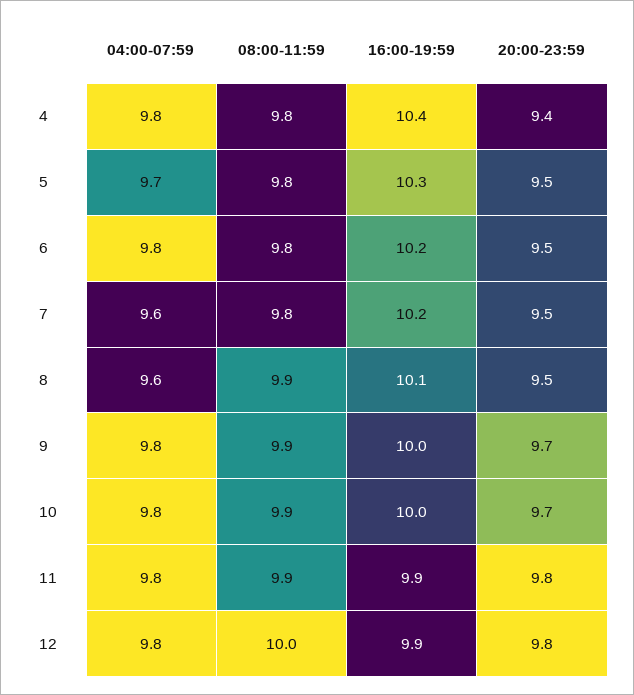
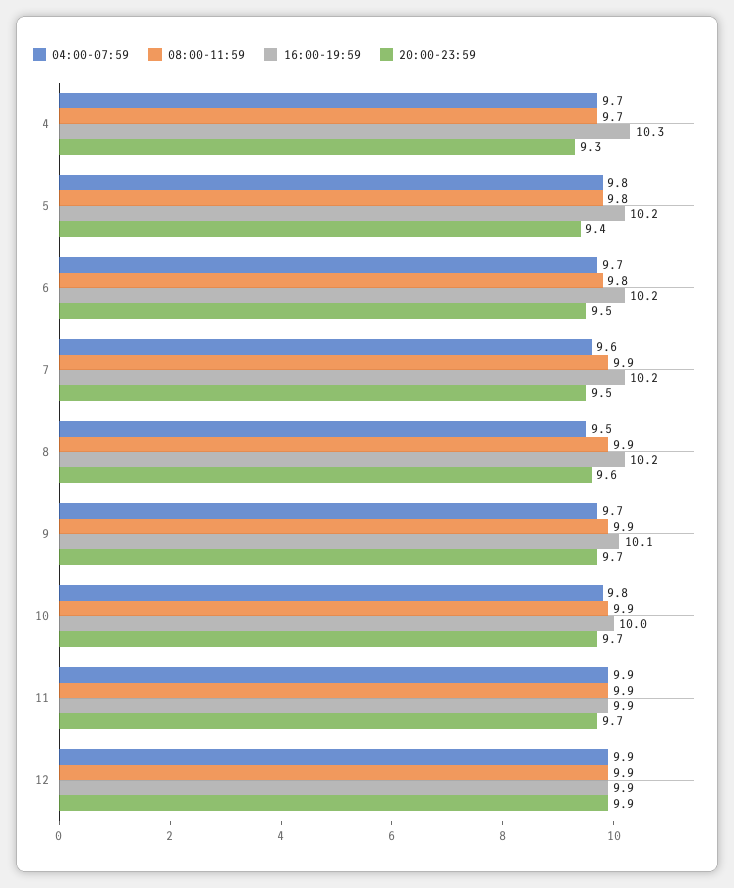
  {
    "04:00-07:59": {
-     "4": 9.8,
+     "4": 9.7,
-     "5": 9.7,
+     "5": 9.8,
-     "6": 9.8,
+     "6": 9.7,
      "7": 9.6,
-     "8": 9.6,
+     "8": 9.5,
-     "9": 9.8,
+     "9": 9.7,
      "10": 9.8,
-     "11": 9.8,
+     "11": 9.9,
-     "12": 9.8
+     "12": 9.9
    },
    "08:00-11:59": {
-     "4": 9.8,
+     "4": 9.7,
      "5": 9.8,
      "6": 9.8,
-     "7": 9.8,
+     "7": 9.9,
      "8": 9.9,
      "9": 9.9,
      "10": 9.9,
      "11": 9.9,
-     "12": 10
+     "12": 9.9
    },
    "16:00-19:59": {
-     "4": 10.4,
+     "4": 10.3,
-     "5": 10.3,
+     "5": 10.2,
      "6": 10.2,
      "7": 10.2,
-     "8": 10.1,
+     "8": 10.2,
-     "9": 10,
+     "9": 10.1,
      "10": 10,
      "11": 9.9,
      "12": 9.9
    },
    "20:00-23:59": {
-     "4": 9.4,
+     "4": 9.3,
-     "5": 9.5,
+     "5": 9.4,
      "6": 9.5,
      "7": 9.5,
-     "8": 9.5,
+     "8": 9.6,
      "9": 9.7,
      "10": 9.7,
-     "11": 9.8,
+     "11": 9.7,
-     "12": 9.8
+     "12": 9.9
    }
  }

